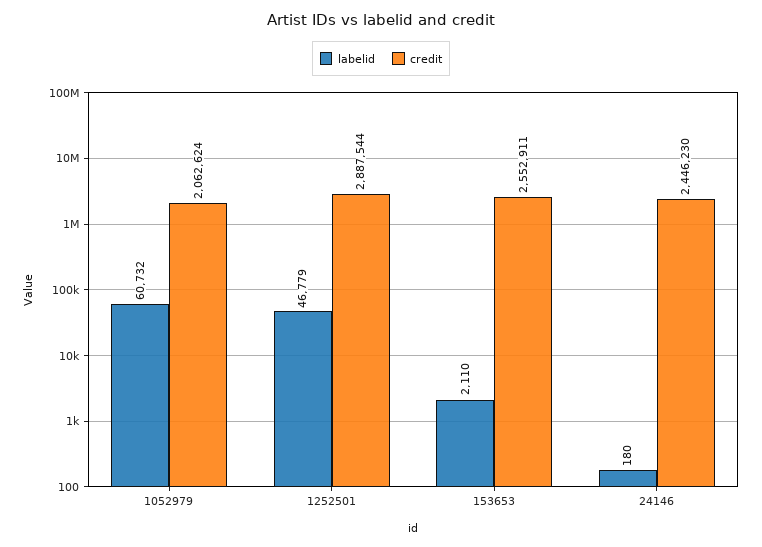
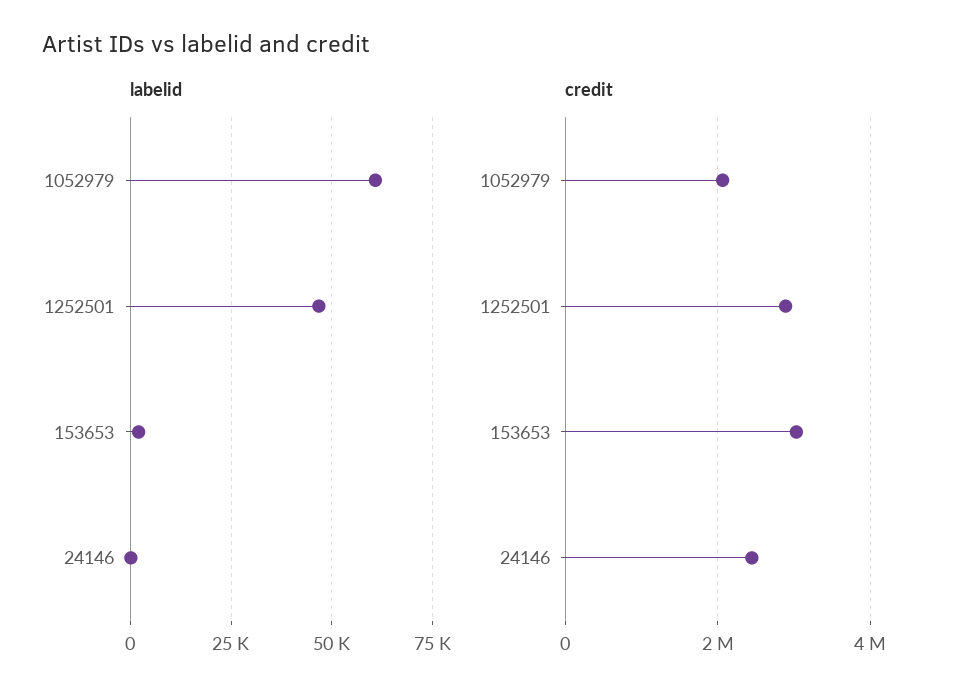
  {
    "labelid": {
      "1052979": 60732,
      "1252501": 46779,
      "153653": 2110,
      "24146": 180
    },
    "credit": {
      "1052979": 2062624,
      "1252501": 2887544,
-     "153653": 2552911,
+     "153653": 3000000,
      "24146": 2446230
    }
  }

